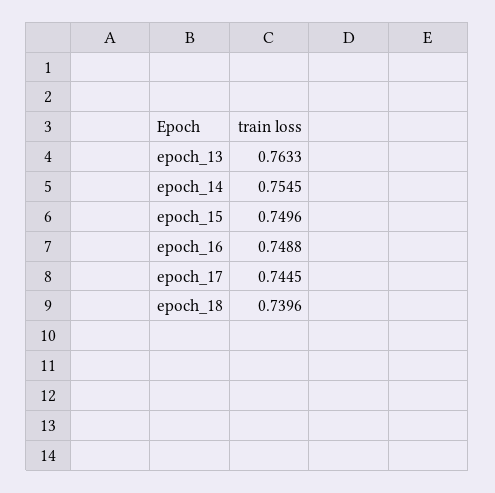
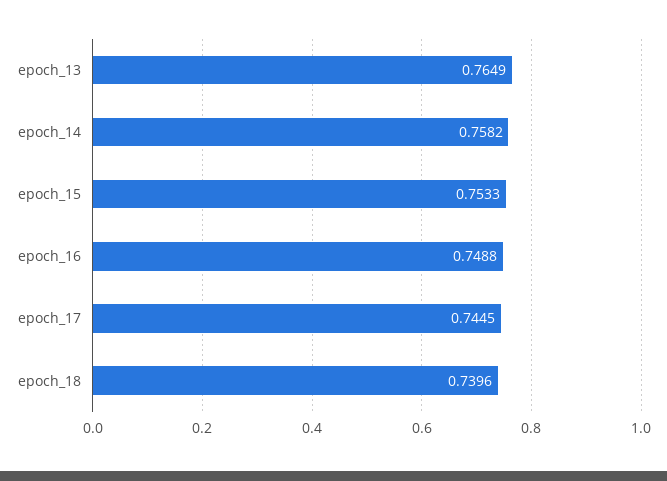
  {
-   "epoch_13": 0.7633,
+   "epoch_13": 0.7649,
-   "epoch_14": 0.7545,
+   "epoch_14": 0.7582,
-   "epoch_15": 0.7496,
+   "epoch_15": 0.7533,
    "epoch_16": 0.7488,
    "epoch_17": 0.7445,
    "epoch_18": 0.7396
  }

